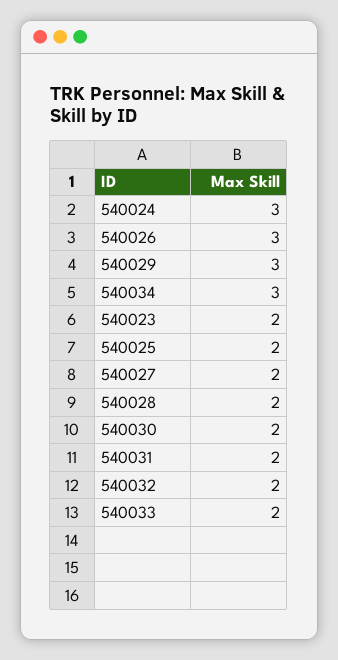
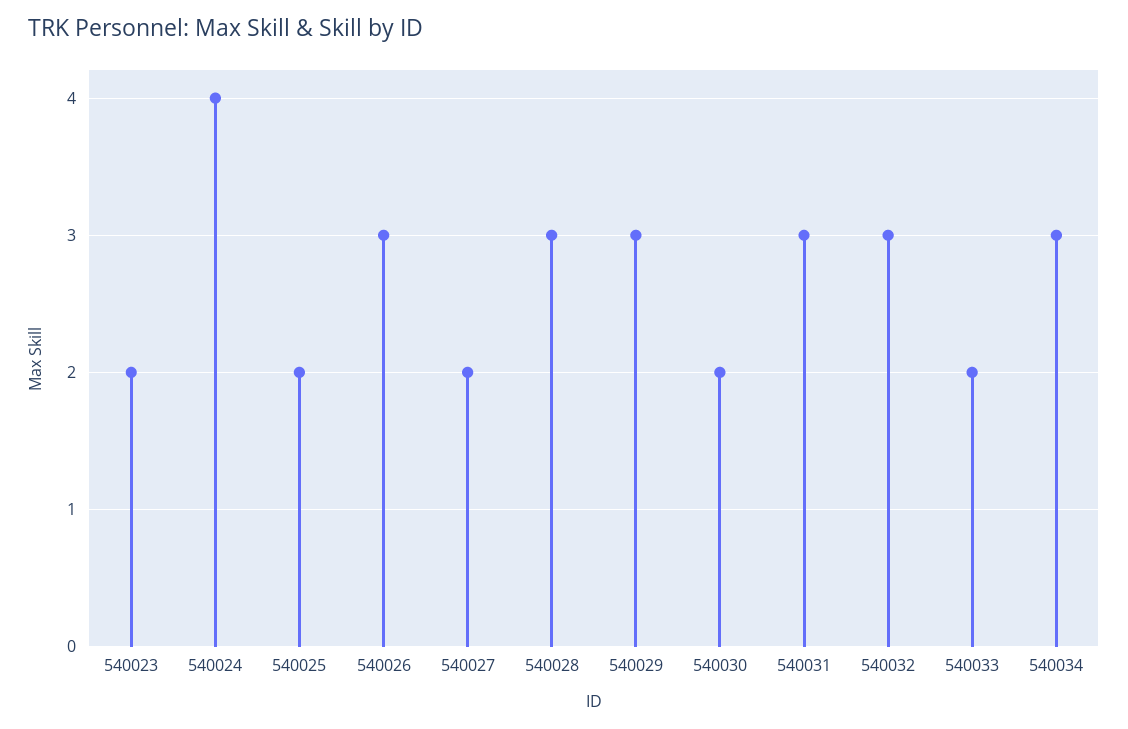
  {
-   "540024": 3,
+   "540024": 4,
    "540026": 3,
    "540029": 3,
    "540034": 3,
    "540023": 2,
    "540025": 2,
    "540027": 2,
-   "540028": 2,
+   "540028": 3,
    "540030": 2,
-   "540031": 2,
+   "540031": 3,
-   "540032": 2,
+   "540032": 3,
    "540033": 2
  }

